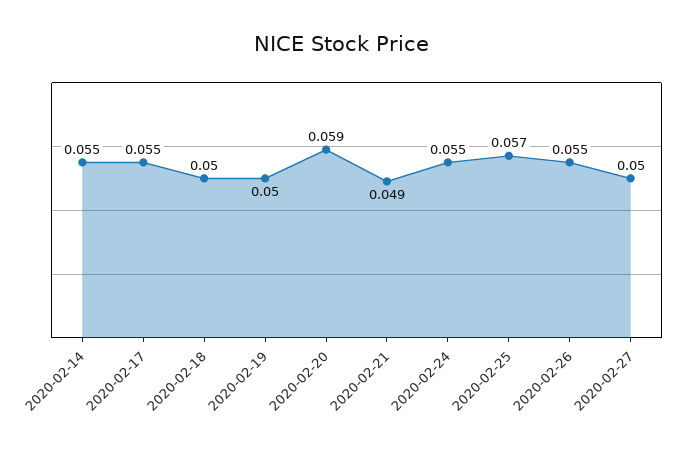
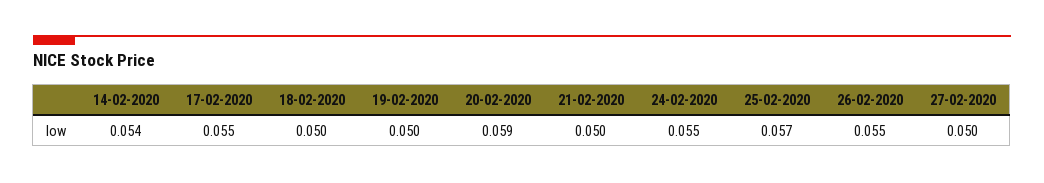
  {
-   "2020-02-14": 0.055,
+   "2020-02-14": 0.054,
    "2020-02-17": 0.055,
    "2020-02-18": 0.05,
    "2020-02-19": 0.05,
    "2020-02-20": 0.059,
-   "2020-02-21": 0.049,
+   "2020-02-21": 0.05,
    "2020-02-24": 0.055,
    "2020-02-25": 0.057,
    "2020-02-26": 0.055,
    "2020-02-27": 0.05
  }

